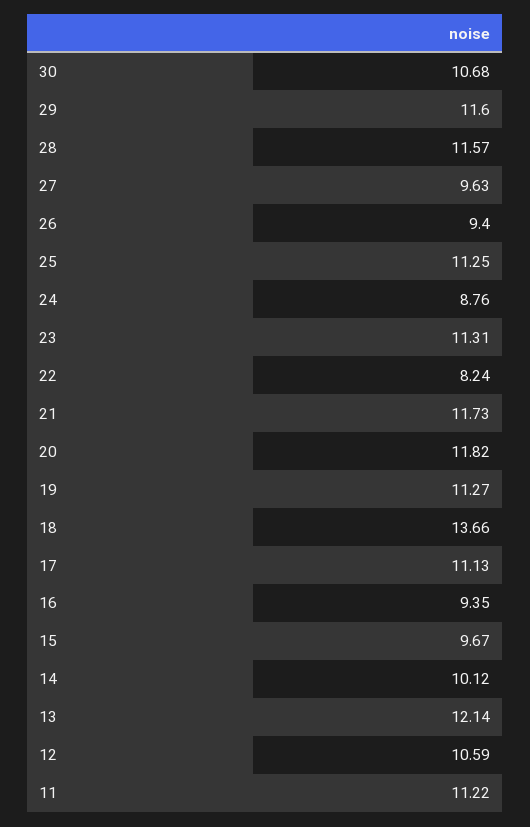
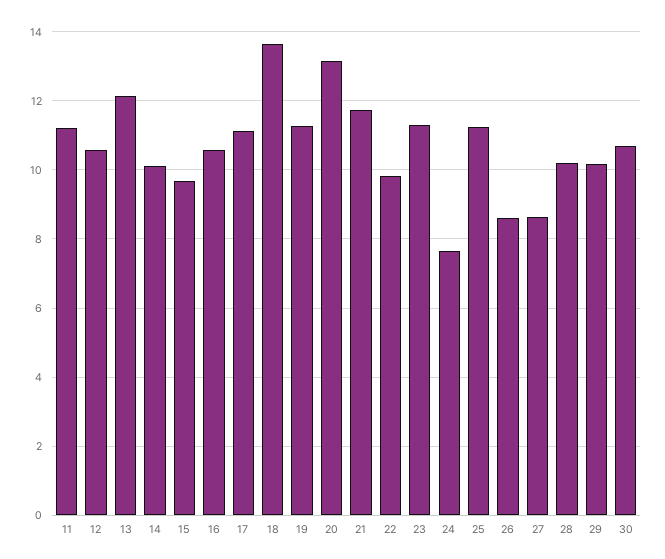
  {
    "30": 10.68,
-   "29": 11.6,
+   "29": 10.2,
-   "28": 11.57,
+   "28": 10.2,
-   "27": 9.63,
+   "27": 8.6,
-   "26": 9.4,
+   "26": 8.6,
    "25": 11.25,
-   "24": 8.76,
+   "24": 7.6,
    "23": 11.31,
-   "22": 8.24,
+   "22": 9.8,
    "21": 11.73,
-   "20": 11.82,
+   "20": 13.2,
    "19": 11.27,
    "18": 13.66,
    "17": 11.13,
-   "16": 9.35,
+   "16": 10.6,
    "15": 9.67,
    "14": 10.12,
    "13": 12.14,
    "12": 10.59,
    "11": 11.22
  }

